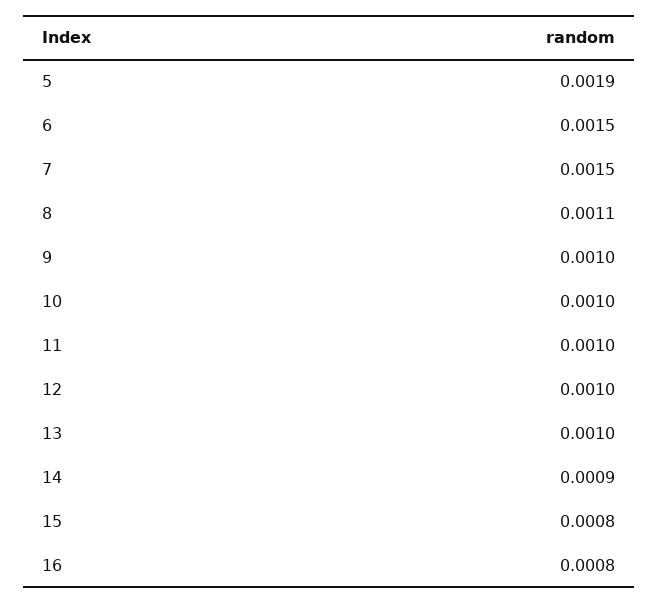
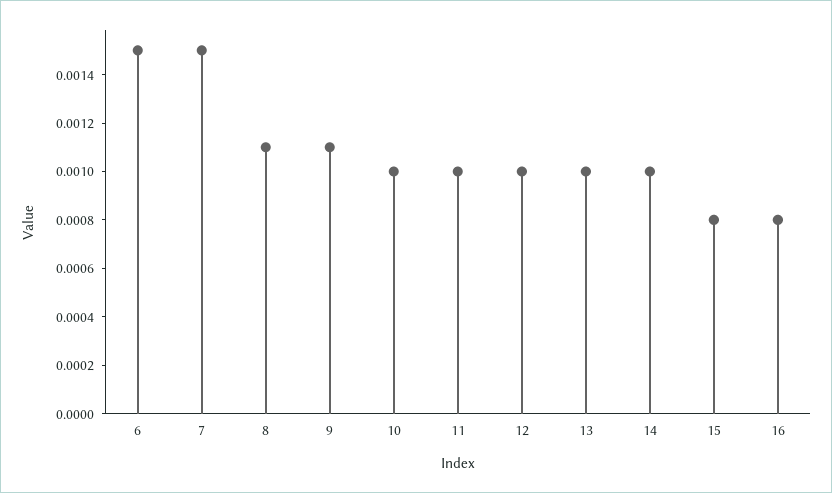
  {
-   "5": 0.0019,
    "6": 0.0015,
    "7": 0.0015,
    "8": 0.0011,
-   "9": 0.001,
+   "9": 0.0011,
    "10": 0.001,
    "11": 0.001,
    "12": 0.001,
    "13": 0.001,
-   "14": 0.0009,
+   "14": 0.001,
    "15": 0.0008,
    "16": 0.0008
  }

